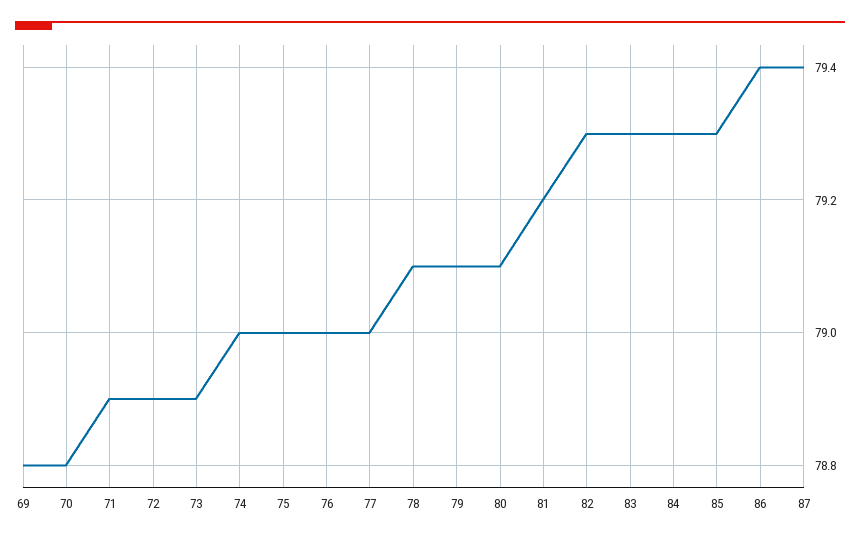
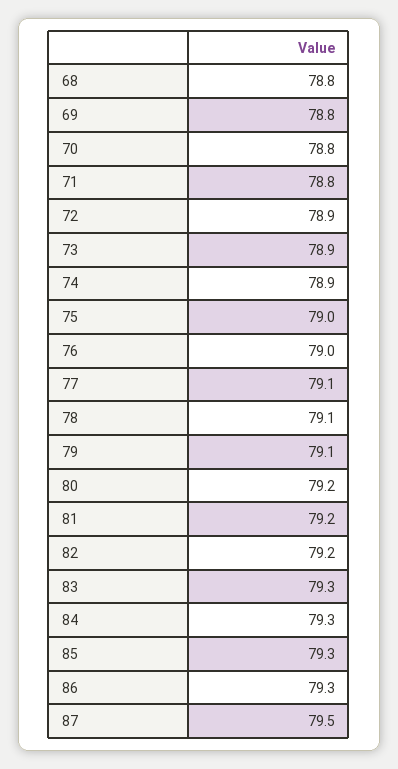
  {
    "69": 78.8,
    "70": 78.8,
-   "71": 78.9,
+   "71": 78.8,
    "72": 78.9,
    "73": 78.9,
-   "74": 79,
+   "74": 78.9,
    "75": 79,
    "76": 79,
-   "77": 79,
+   "77": 79.1,
    "78": 79.1,
    "79": 79.1,
-   "80": 79.1,
+   "80": 79.2,
    "81": 79.2,
-   "82": 79.3,
+   "82": 79.2,
    "83": 79.3,
    "84": 79.3,
    "85": 79.3,
-   "86": 79.4,
+   "86": 79.3,
-   "87": 79.4
+   "87": 79.5,
+   "68": 78.8
  }

